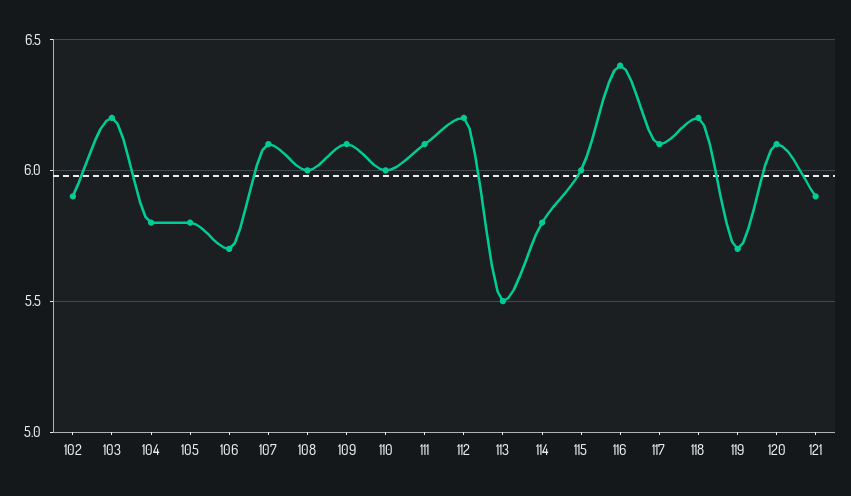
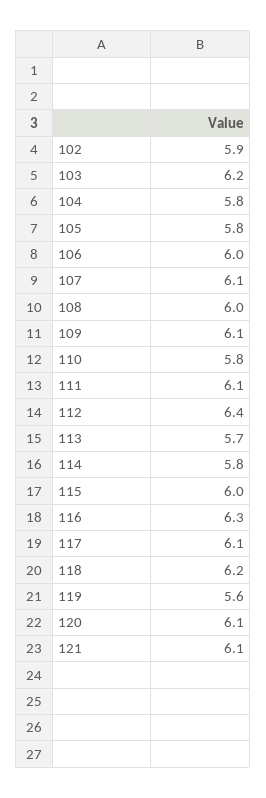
  {
    "102": 5.9,
    "103": 6.2,
    "104": 5.8,
    "105": 5.8,
-   "106": 5.7,
+   "106": 6,
    "107": 6.1,
    "108": 6,
    "109": 6.1,
-   "110": 6,
+   "110": 5.8,
    "111": 6.1,
-   "112": 6.2,
+   "112": 6.4,
-   "113": 5.5,
+   "113": 5.7,
    "114": 5.8,
    "115": 6,
-   "116": 6.4,
+   "116": 6.3,
    "117": 6.1,
    "118": 6.2,
-   "119": 5.7,
+   "119": 5.6,
    "120": 6.1,
-   "121": 5.9
+   "121": 6.1
  }

